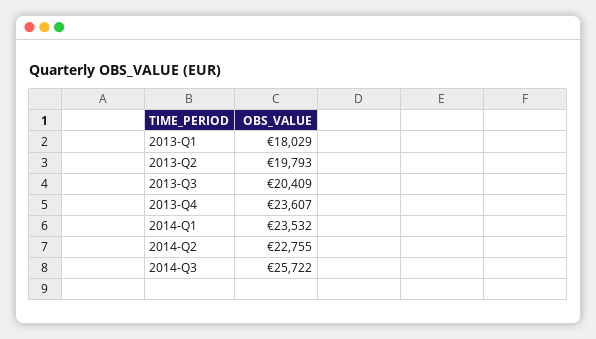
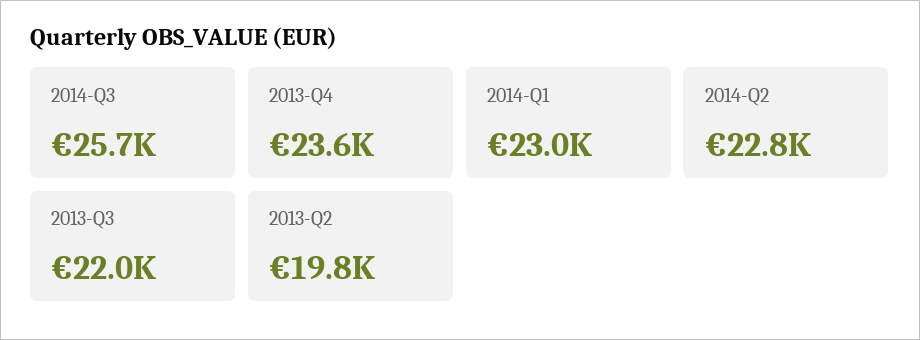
  {
-   "2013-Q1": 18029,
    "2013-Q2": 19793,
-   "2013-Q3": 20409,
+   "2013-Q3": 22000,
    "2013-Q4": 23607,
-   "2014-Q1": 23532,
+   "2014-Q1": 23000,
    "2014-Q2": 22755,
    "2014-Q3": 25722
  }

